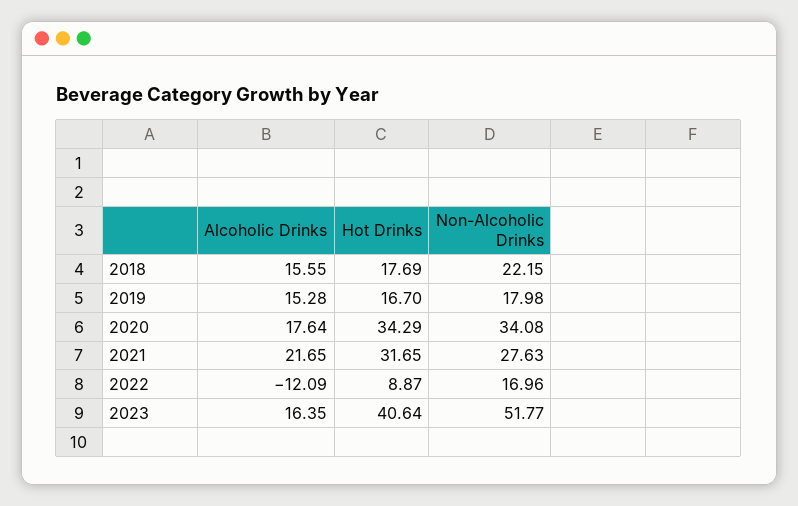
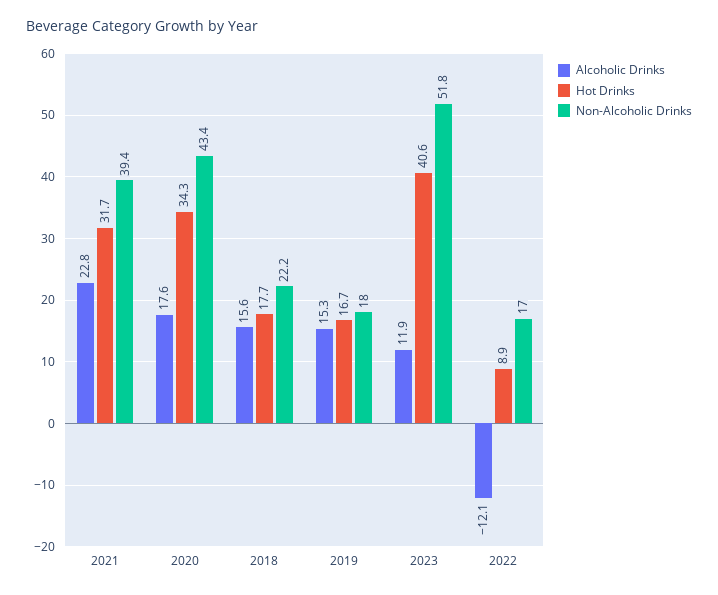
  {
    "Alcoholic Drinks": {
      "2018": 15.55,
      "2019": 15.28,
      "2020": 17.64,
-     "2021": 21.65,
+     "2021": 22.8,
      "2022": -12.09,
-     "2023": 16.35
+     "2023": 11.9
    },
    "Hot Drinks": {
      "2018": 17.69,
      "2019": 16.7,
      "2020": 34.29,
      "2021": 31.65,
      "2022": 8.87,
      "2023": 40.64
    },
    "Non-Alcoholic Drinks": {
      "2018": 22.15,
      "2019": 17.98,
-     "2020": 34.08,
+     "2020": 43.4,
-     "2021": 27.63,
+     "2021": 39.4,
      "2022": 16.96,
      "2023": 51.77
    }
  }

